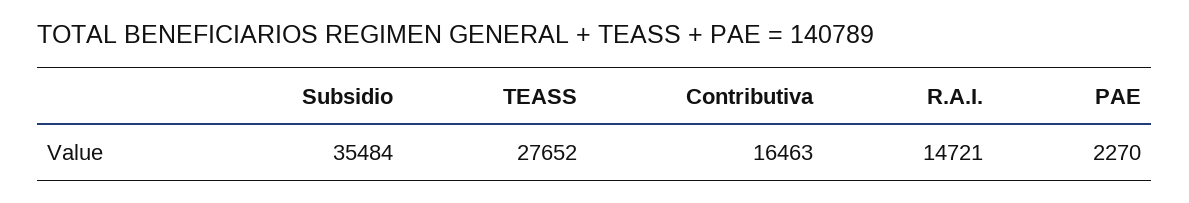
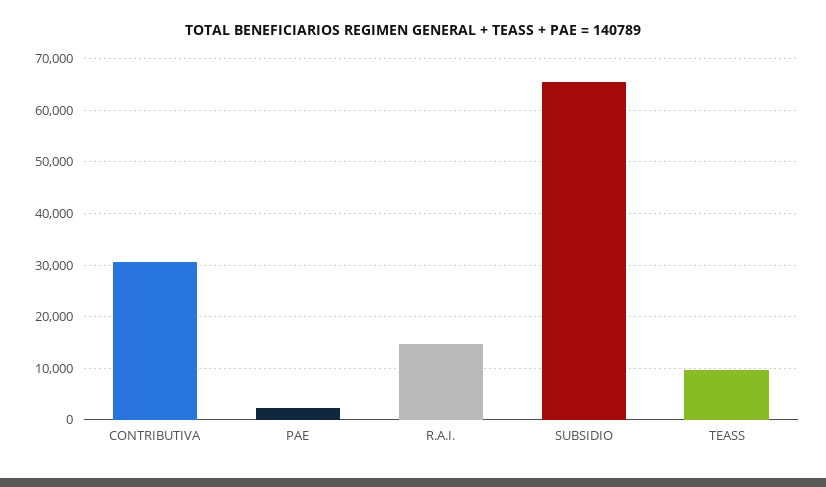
  {
-   "Subsidio": 35484,
+   "Subsidio": 66000,
-   "TEASS": 27652,
+   "TEASS": 10000,
-   "Contributiva": 16463,
+   "Contributiva": 30000,
    "R.A.I.": 14721,
    "PAE": 2270
  }

